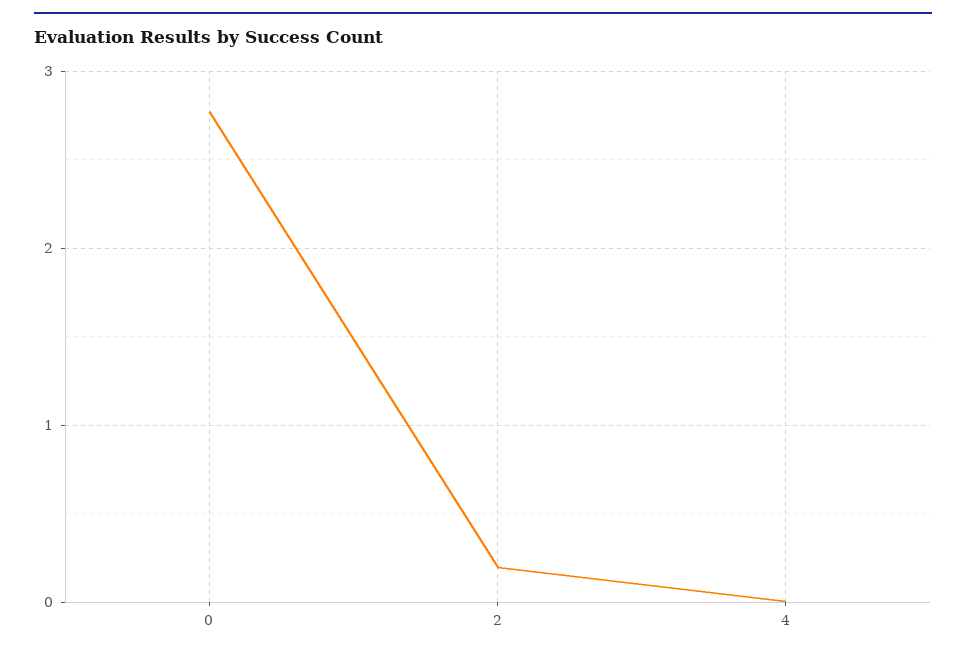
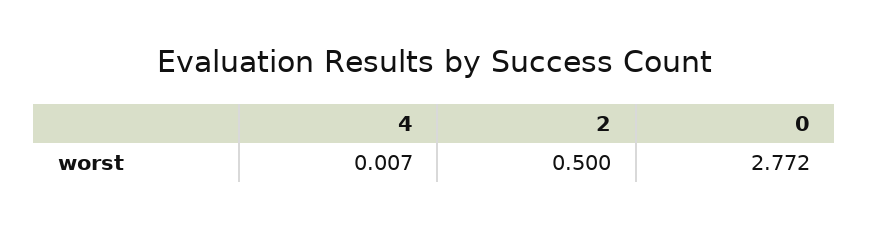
  {
    "0": 2.772,
-   "2": 0.2,
+   "2": 0.5,
    "4": 0.007
  }

